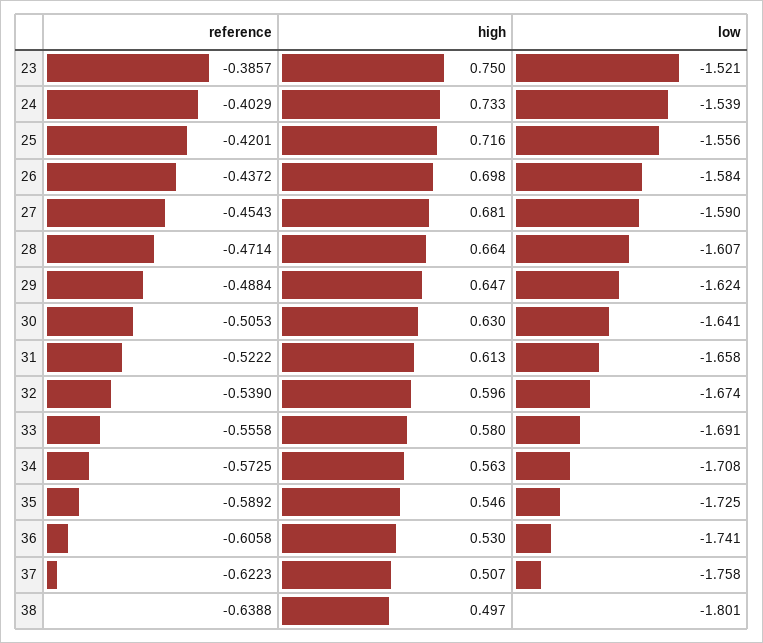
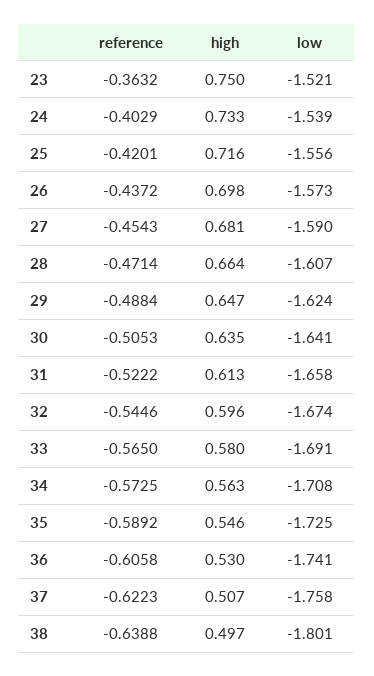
  {
    "reference": {
-     "23": -0.3857,
+     "23": -0.3632,
      "24": -0.4029,
      "25": -0.4201,
      "26": -0.4372,
      "27": -0.4543,
      "28": -0.4714,
      "29": -0.4884,
      "30": -0.5053,
      "31": -0.5222,
-     "32": -0.539,
+     "32": -0.5446,
-     "33": -0.5558,
+     "33": -0.565,
      "34": -0.5725,
      "35": -0.5892,
      "36": -0.6058,
      "37": -0.6223,
      "38": -0.6388
    },
    "high": {
      "23": 0.75,
      "24": 0.733,
      "25": 0.716,
      "26": 0.698,
      "27": 0.681,
      "28": 0.664,
      "29": 0.647,
-     "30": 0.63,
+     "30": 0.635,
      "31": 0.613,
      "32": 0.596,
      "33": 0.58,
      "34": 0.563,
      "35": 0.546,
      "36": 0.53,
      "37": 0.507,
      "38": 0.497
    },
    "low": {
      "23": -1.521,
      "24": -1.539,
      "25": -1.556,
-     "26": -1.584,
+     "26": -1.573,
      "27": -1.59,
      "28": -1.607,
      "29": -1.624,
      "30": -1.641,
      "31": -1.658,
      "32": -1.674,
      "33": -1.691,
      "34": -1.708,
      "35": -1.725,
      "36": -1.741,
      "37": -1.758,
      "38": -1.801
    }
  }

